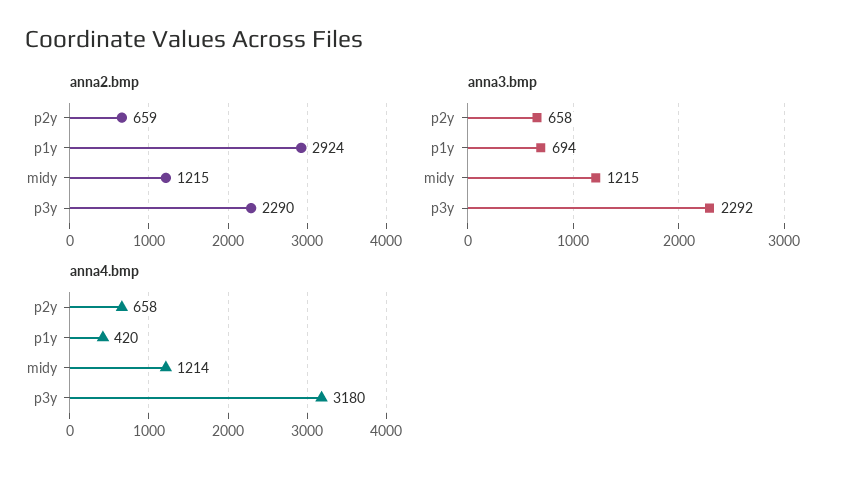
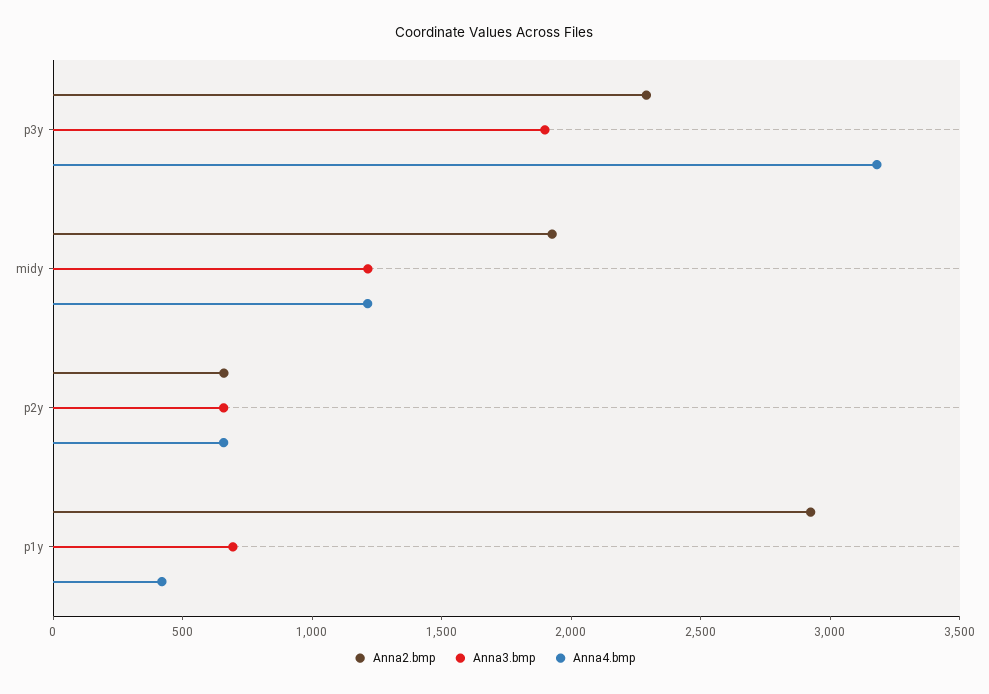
  {
    "anna2.bmp": {
      "p2y": 659,
      "p1y": 2924,
-     "midy": 1215,
+     "midy": 1900,
      "p3y": 2290
    },
    "anna3.bmp": {
      "p2y": 658,
      "p1y": 694,
      "midy": 1215,
-     "p3y": 2292
+     "p3y": 1900
    },
    "anna4.bmp": {
      "p2y": 658,
      "p1y": 420,
      "midy": 1214,
      "p3y": 3180
    }
  }

